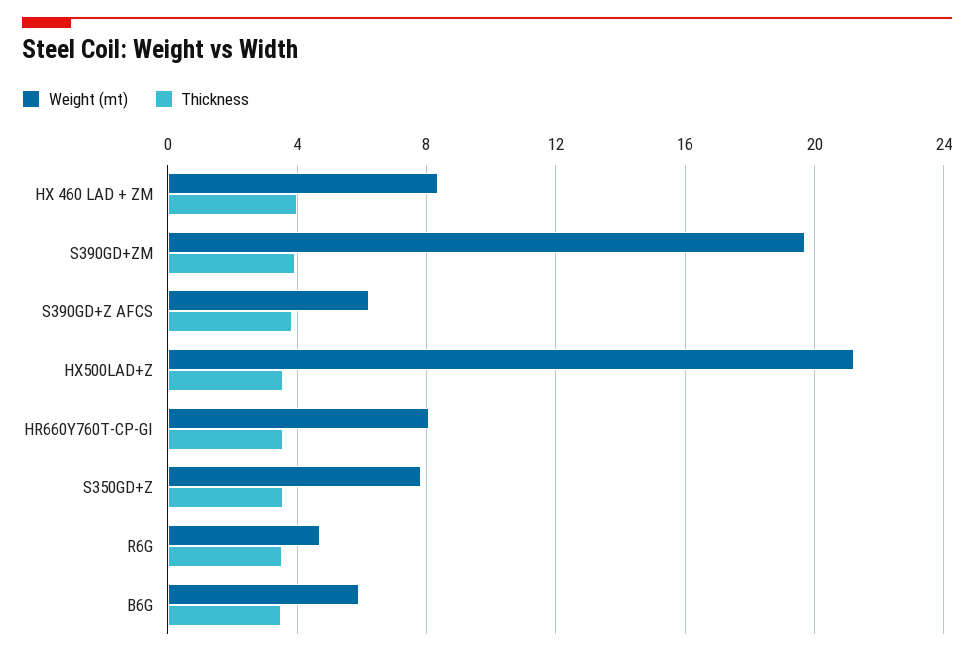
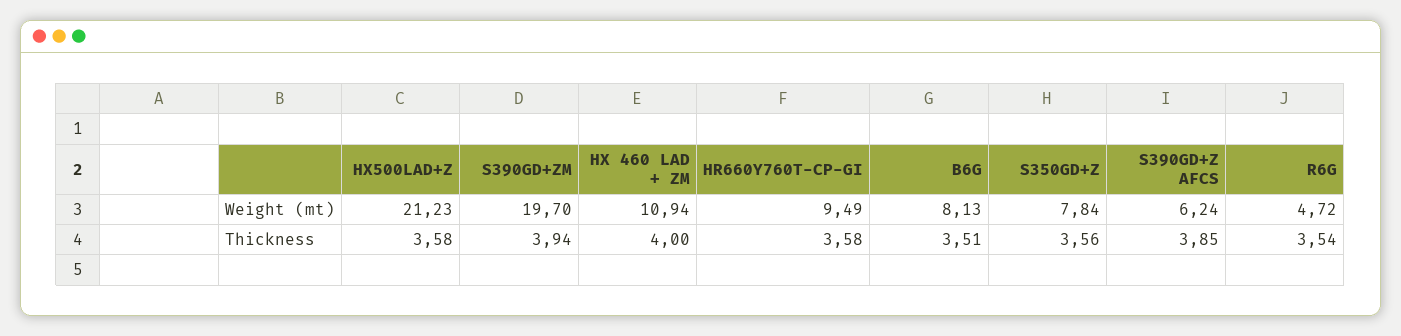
  {
    "Weight (mt)": {
-     "HX 460 LAD + ZM": 8.5,
+     "HX 460 LAD + ZM": 10.94,
      "S390GD+ZM": 19.7,
      "S390GD+Z AFCS": 6.24,
      "HX500LAD+Z": 21.23,
-     "HR660Y760T-CP-GI": 8,
+     "HR660Y760T-CP-GI": 9.49,
      "S350GD+Z": 7.84,
      "R6G": 4.72,
-     "B6G": 6
+     "B6G": 8.13
    },
    "Thickness": {
      "HX 460 LAD + ZM": 4,
      "S390GD+ZM": 3.94,
      "S390GD+Z AFCS": 3.85,
      "HX500LAD+Z": 3.58,
      "HR660Y760T-CP-GI": 3.58,
      "S350GD+Z": 3.56,
      "R6G": 3.54,
      "B6G": 3.51
    }
  }

